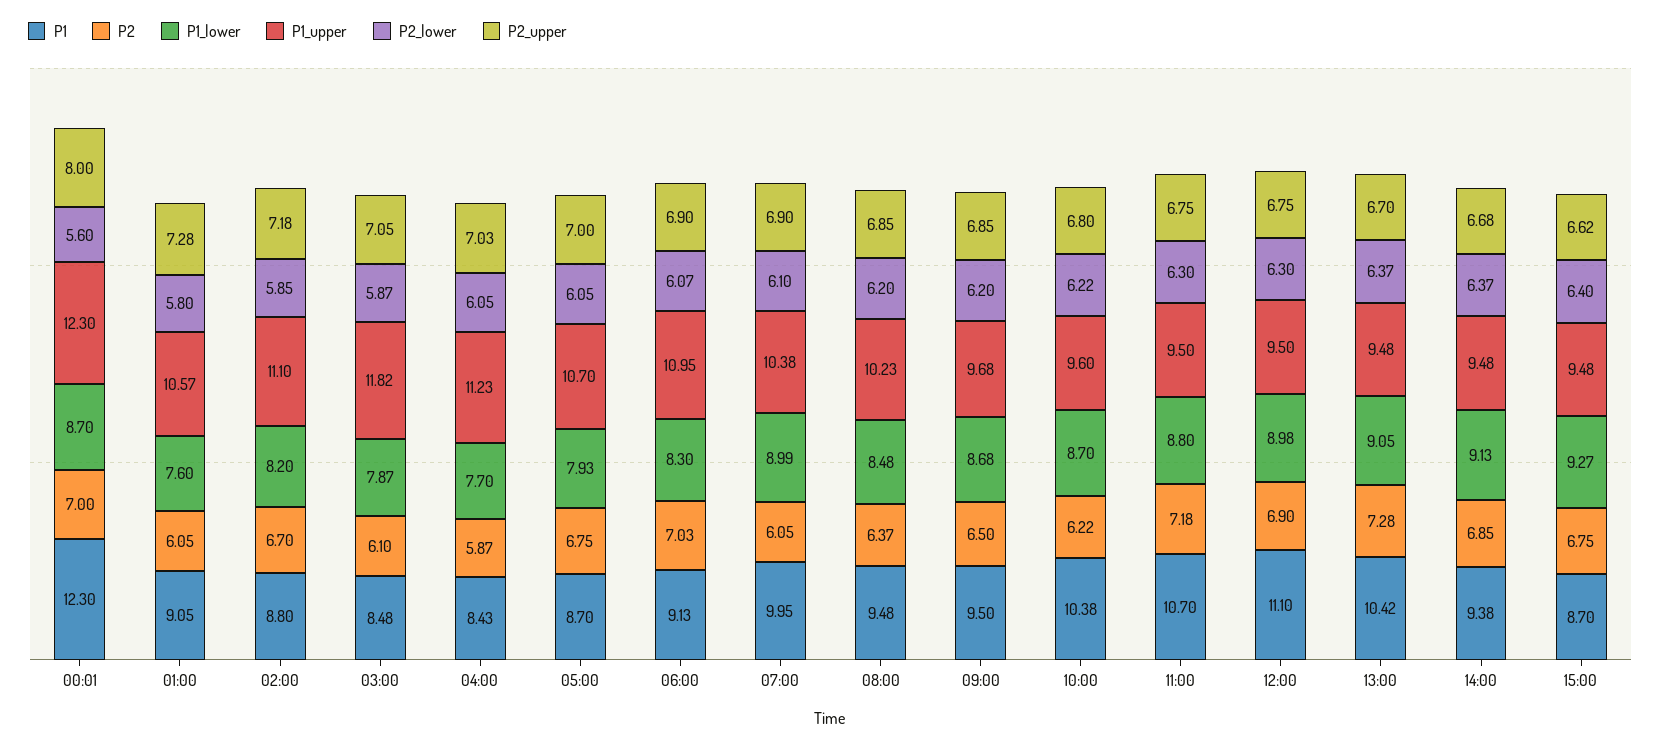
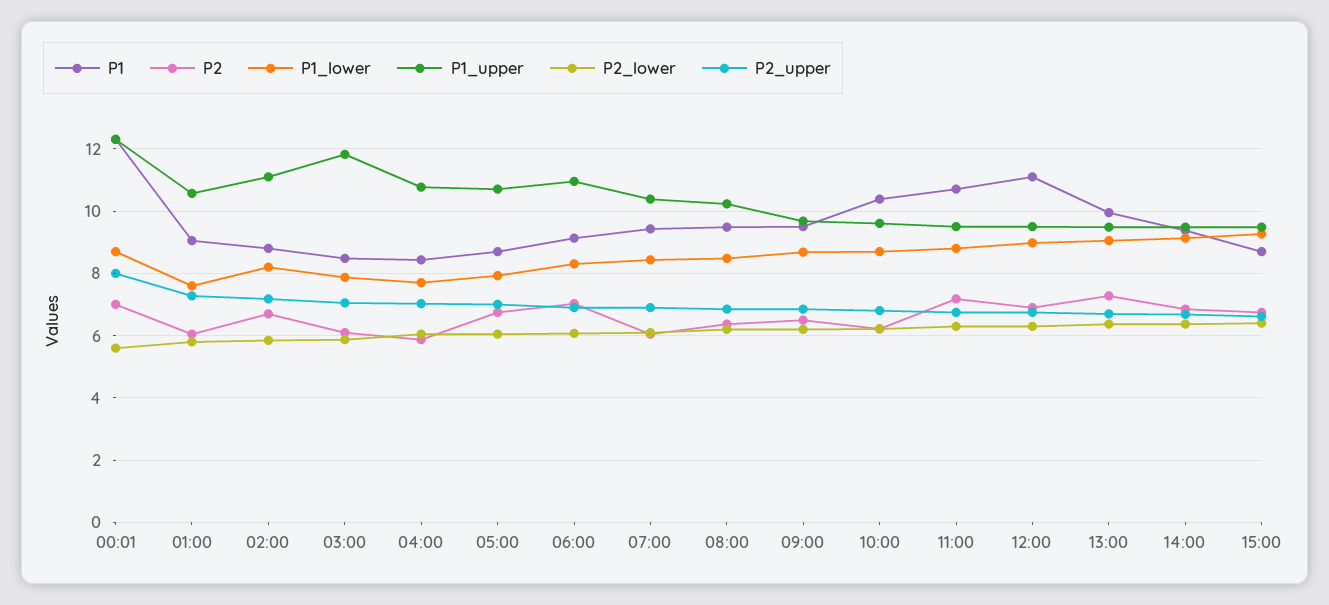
  {
    "P1": {
      "00:01": 12.3,
      "01:00": 9.05,
      "02:00": 8.8,
      "03:00": 8.48,
      "04:00": 8.43,
      "05:00": 8.7,
      "06:00": 9.13,
-     "07:00": 9.95,
+     "07:00": 9.4,
      "08:00": 9.48,
      "09:00": 9.5,
      "10:00": 10.38,
      "11:00": 10.7,
      "12:00": 11.1,
-     "13:00": 10.42,
+     "13:00": 10,
      "14:00": 9.38,
      "15:00": 8.7
    },
    "P2": {
      "00:01": 7,
      "01:00": 6.05,
      "02:00": 6.7,
      "03:00": 6.1,
      "04:00": 5.87,
      "05:00": 6.75,
      "06:00": 7.03,
      "07:00": 6.05,
      "08:00": 6.37,
      "09:00": 6.5,
      "10:00": 6.22,
      "11:00": 7.18,
      "12:00": 6.9,
      "13:00": 7.28,
      "14:00": 6.85,
      "15:00": 6.75
    },
    "P1_lower": {
      "00:01": 8.7,
      "01:00": 7.6,
      "02:00": 8.2,
      "03:00": 7.87,
      "04:00": 7.7,
      "05:00": 7.93,
      "06:00": 8.3,
-     "07:00": 8.99,
+     "07:00": 8.4,
      "08:00": 8.48,
      "09:00": 8.68,
      "10:00": 8.7,
      "11:00": 8.8,
      "12:00": 8.98,
      "13:00": 9.05,
      "14:00": 9.13,
      "15:00": 9.27
    },
    "P1_upper": {
      "00:01": 12.3,
      "01:00": 10.57,
      "02:00": 11.1,
      "03:00": 11.82,
-     "04:00": 11.23,
+     "04:00": 10.8,
      "05:00": 10.7,
      "06:00": 10.95,
      "07:00": 10.38,
      "08:00": 10.23,
      "09:00": 9.68,
      "10:00": 9.6,
      "11:00": 9.5,
      "12:00": 9.5,
      "13:00": 9.48,
      "14:00": 9.48,
      "15:00": 9.48
    },
    "P2_lower": {
      "00:01": 5.6,
      "01:00": 5.8,
      "02:00": 5.85,
      "03:00": 5.87,
      "04:00": 6.05,
      "05:00": 6.05,
      "06:00": 6.07,
      "07:00": 6.1,
      "08:00": 6.2,
      "09:00": 6.2,
      "10:00": 6.22,
      "11:00": 6.3,
      "12:00": 6.3,
      "13:00": 6.37,
      "14:00": 6.37,
      "15:00": 6.4
    },
    "P2_upper": {
      "00:01": 8,
      "01:00": 7.28,
      "02:00": 7.18,
      "03:00": 7.05,
      "04:00": 7.03,
      "05:00": 7,
      "06:00": 6.9,
      "07:00": 6.9,
      "08:00": 6.85,
      "09:00": 6.85,
      "10:00": 6.8,
      "11:00": 6.75,
      "12:00": 6.75,
      "13:00": 6.7,
      "14:00": 6.68,
      "15:00": 6.62
    }
  }

